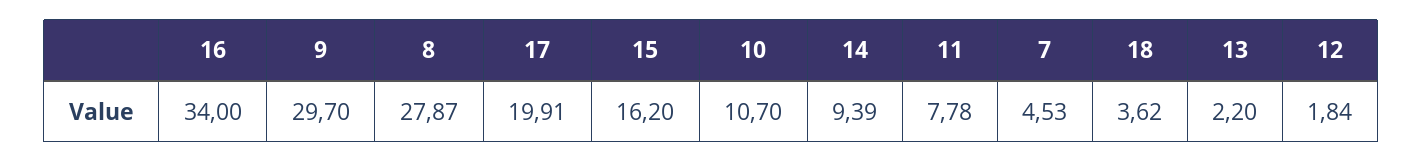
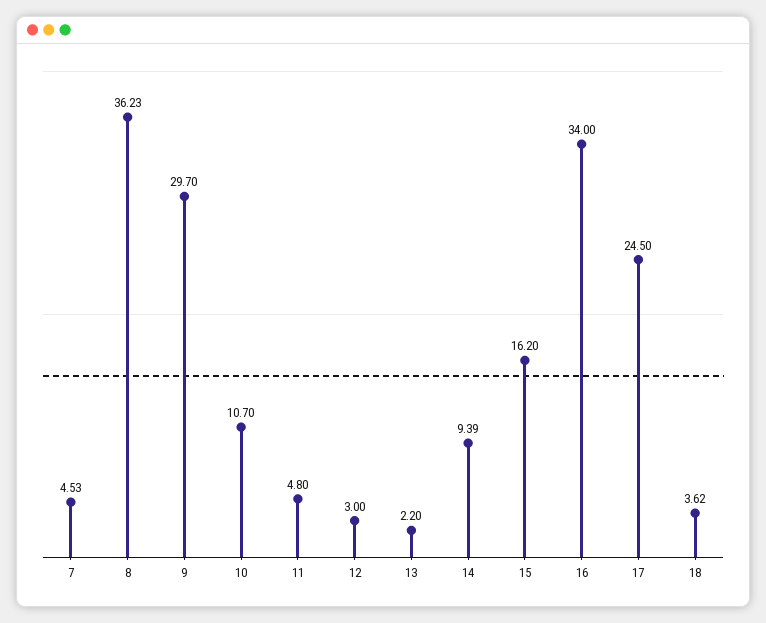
  {
    "16": 34,
    "9": 29.7,
-   "8": 27.87,
+   "8": 36.23,
-   "17": 19.91,
+   "17": 24.5,
    "15": 16.2,
    "10": 10.7,
    "14": 9.39,
-   "11": 7.78,
+   "11": 4.8,
    "7": 4.53,
    "18": 3.62,
    "13": 2.2,
-   "12": 1.84
+   "12": 3
  }

